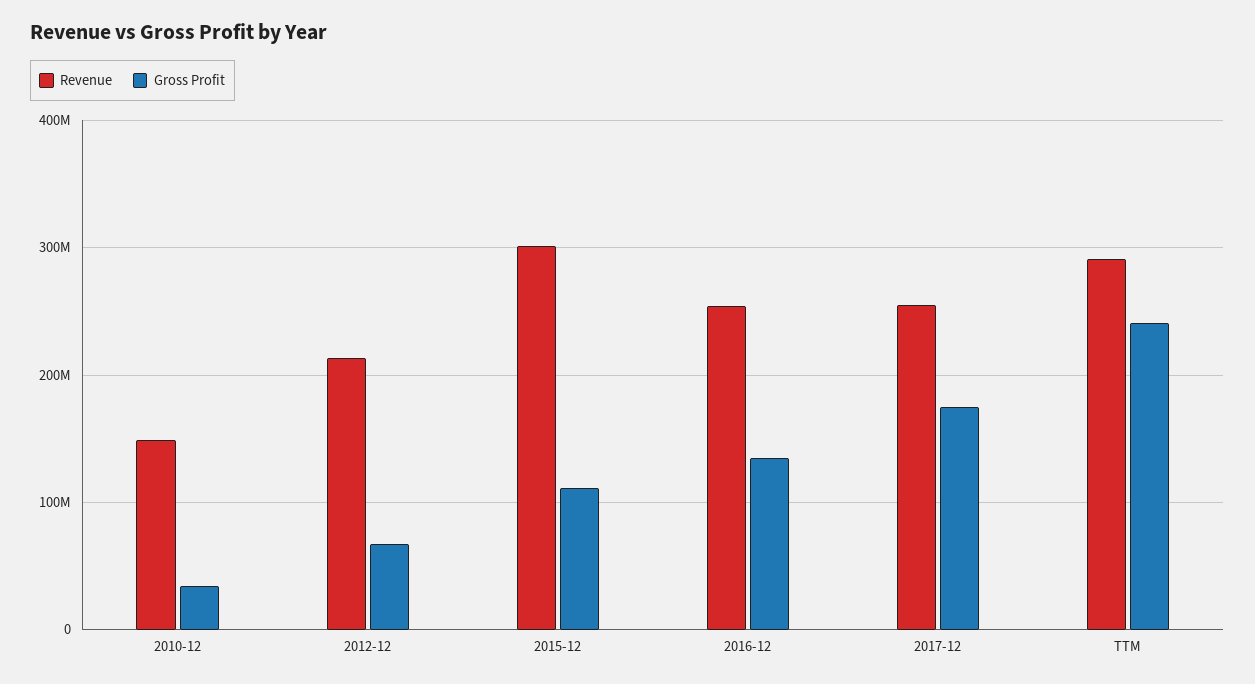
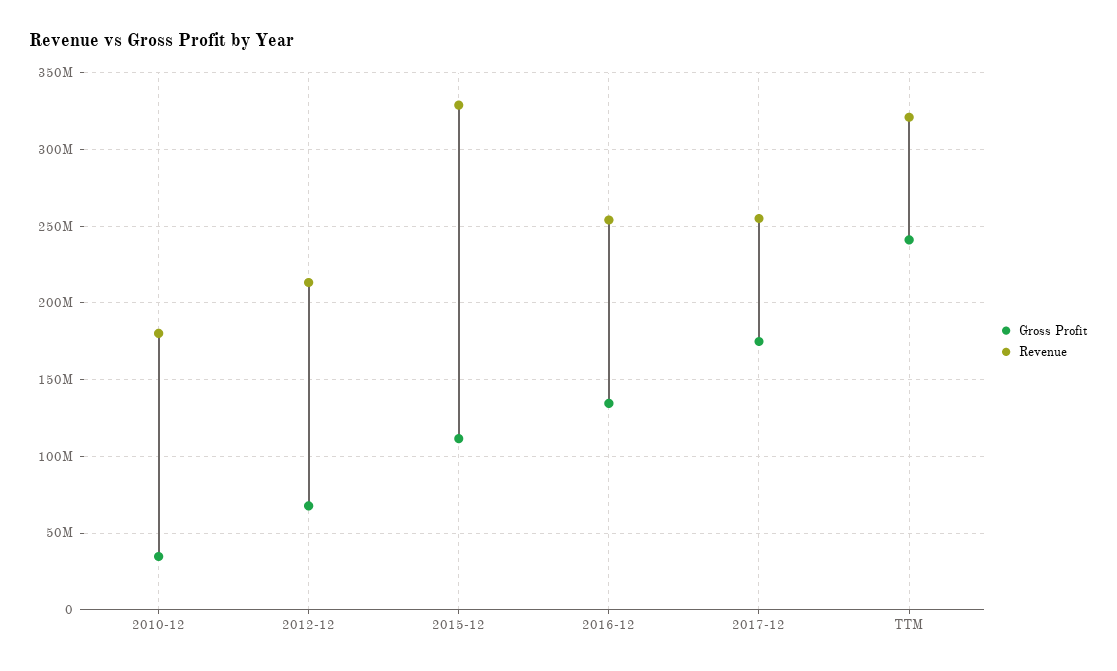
  {
    "Revenue": {
-     "2010-12": 150000000,
+     "2010-12": 180000000,
      "2012-12": 215000000,
-     "2015-12": 300000000,
+     "2015-12": 330000000,
      "2016-12": 255000000,
      "2017-12": 255000000,
-     "TTM": 290000000
+     "TTM": 320000000
    },
    "Gross Profit": {
      "2010-12": 35000000,
      "2012-12": 70000000,
      "2015-12": 110000000,
      "2016-12": 135000000,
      "2017-12": 175000000,
      "TTM": 240000000
    }
  }

